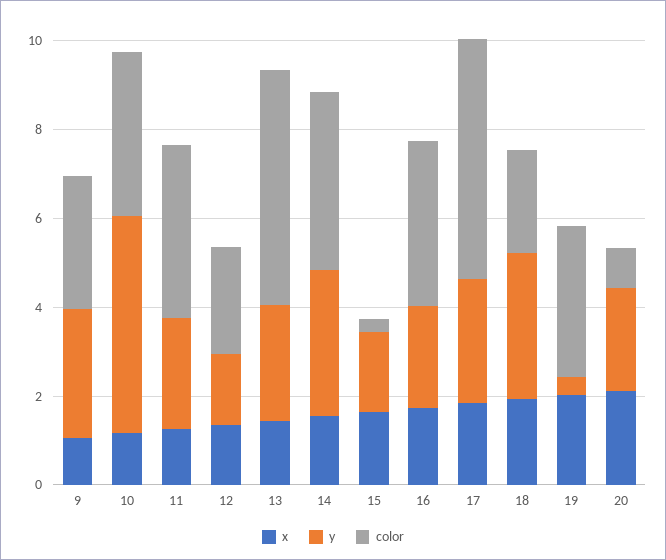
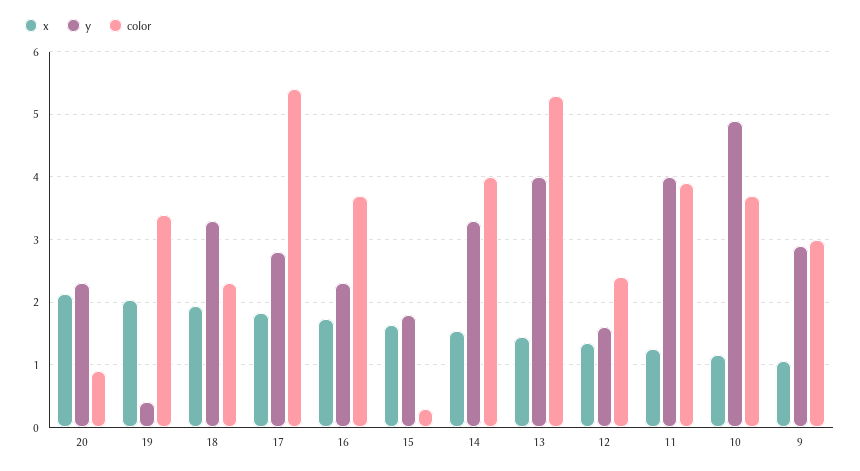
  {
    "x": {
      "9": 1.1,
      "10": 1.2,
      "11": 1.3,
      "12": 1.4,
      "13": 1.4,
      "14": 1.5,
      "15": 1.6,
      "16": 1.7,
      "17": 1.8,
      "18": 1.9,
      "19": 2,
      "20": 2.1
    },
    "y": {
      "9": 2.9,
      "10": 4.9,
-     "11": 2.5,
+     "11": 4,
      "12": 1.6,
-     "13": 2.5,
+     "13": 4,
      "14": 3.3,
      "15": 1.8,
      "16": 2.3,
      "17": 2.8,
      "18": 3.3,
      "19": 0.4,
      "20": 2.3
    },
    "color": {
      "9": 3,
      "10": 3.7,
      "11": 3.9,
      "12": 2.4,
      "13": 5.3,
      "14": 4,
      "15": 0.3,
      "16": 3.7,
      "17": 5.4,
      "18": 2.3,
      "19": 3.4,
      "20": 0.9
    }
  }

